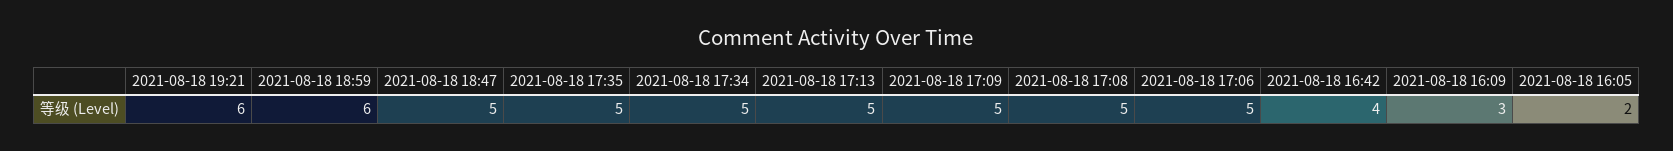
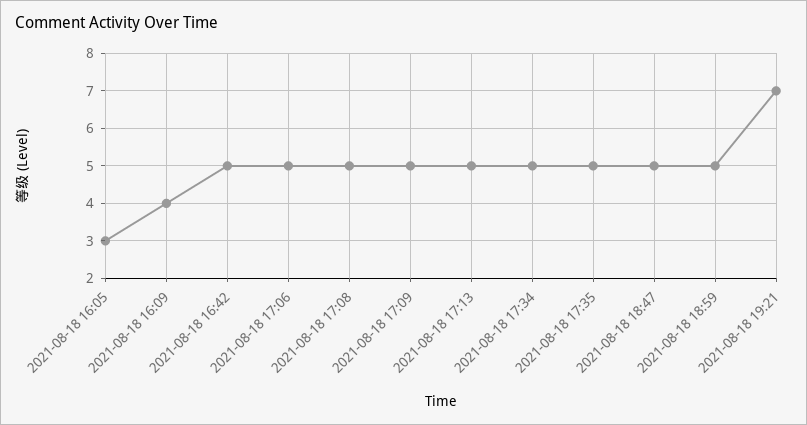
  {
-   "2021-08-18 19:21": 6,
+   "2021-08-18 19:21": 7,
-   "2021-08-18 18:59": 6,
+   "2021-08-18 18:59": 5,
    "2021-08-18 18:47": 5,
    "2021-08-18 17:35": 5,
    "2021-08-18 17:34": 5,
    "2021-08-18 17:13": 5,
    "2021-08-18 17:09": 5,
    "2021-08-18 17:08": 5,
    "2021-08-18 17:06": 5,
-   "2021-08-18 16:42": 4,
+   "2021-08-18 16:42": 5,
-   "2021-08-18 16:09": 3,
+   "2021-08-18 16:09": 4,
-   "2021-08-18 16:05": 2
+   "2021-08-18 16:05": 3
  }

